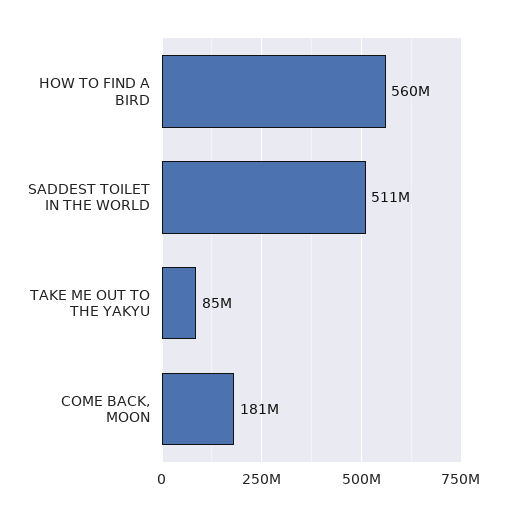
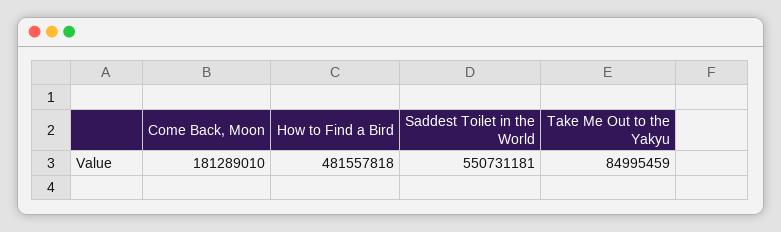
  {
-   "HOW TO FIND A BIRD": 560000000,
+   "HOW TO FIND A BIRD": 481557818,
-   "SADDEST TOILET IN THE WORLD": 511000000,
+   "SADDEST TOILET IN THE WORLD": 550731181,
    "TAKE ME OUT TO THE YAKYU": 84995459,
    "COME BACK, MOON": 181289010
  }

